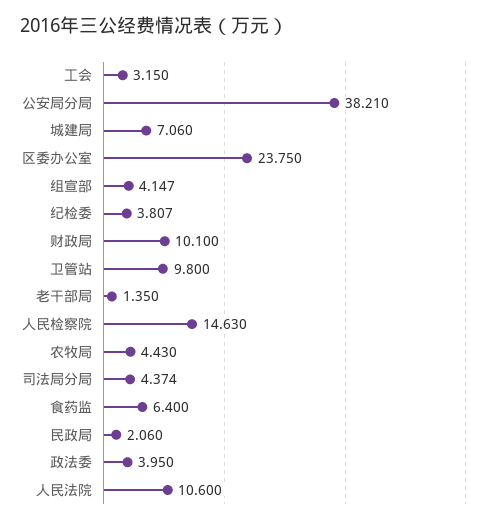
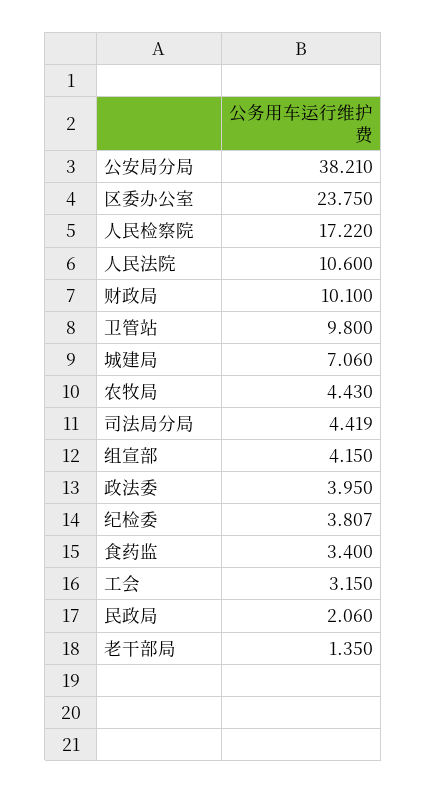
  {
    "工会": 3.15,
    "公安局分局": 38.21,
    "城建局": 7.06,
    "区委办公室": 23.75,
-   "组宣部": 4.147,
+   "组宣部": 4.15,
    "纪检委": 3.807,
    "财政局": 10.1,
    "卫管站": 9.8,
    "老干部局": 1.35,
-   "人民检察院": 14.63,
+   "人民检察院": 17.22,
    "农牧局": 4.43,
-   "司法局分局": 4.374,
+   "司法局分局": 4.419,
-   "食药监": 6.4,
+   "食药监": 3.4,
    "民政局": 2.06,
    "政法委": 3.95,
    "人民法院": 10.6
  }

